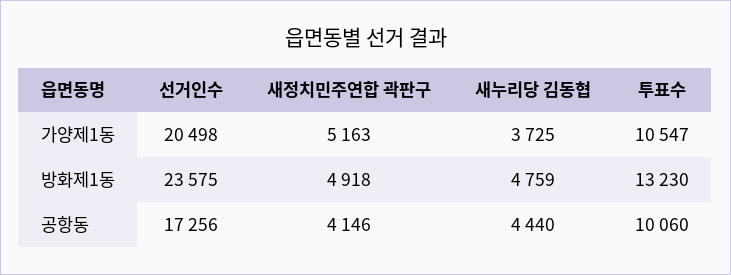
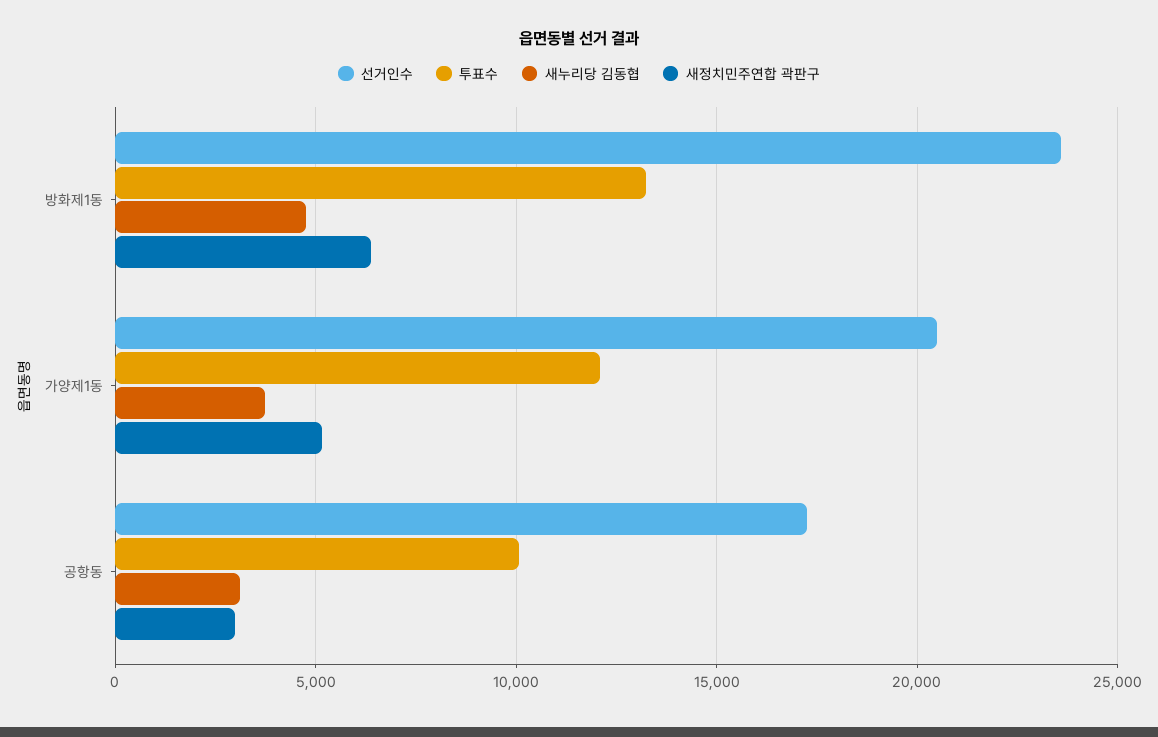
  {
    "선거인수": {
      "가양제1동": 20498,
      "방화제1동": 23575,
      "공항동": 17256
    },
    "새정치민주연합 곽판구": {
      "가양제1동": 5163,
-     "방화제1동": 4918,
+     "방화제1동": 6500,
-     "공항동": 4146
+     "공항동": 3000
    },
    "새누리당 김동협": {
      "가양제1동": 3725,
      "방화제1동": 4759,
-     "공항동": 4440
+     "공항동": 3000
    },
    "투표수": {
-     "가양제1동": 10547,
+     "가양제1동": 12000,
      "방화제1동": 13230,
      "공항동": 10060
    }
  }

